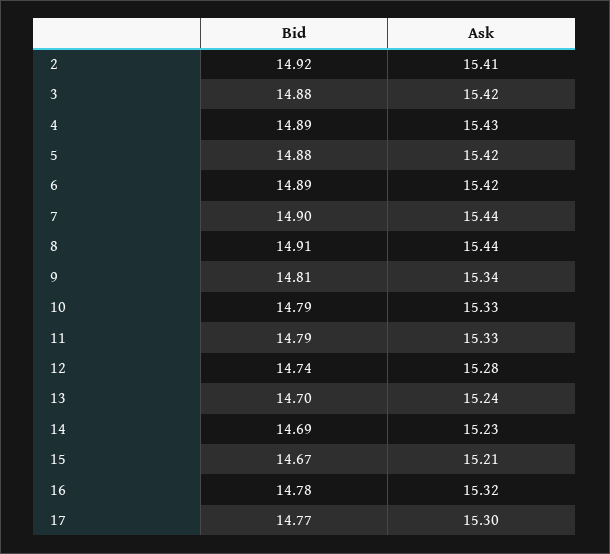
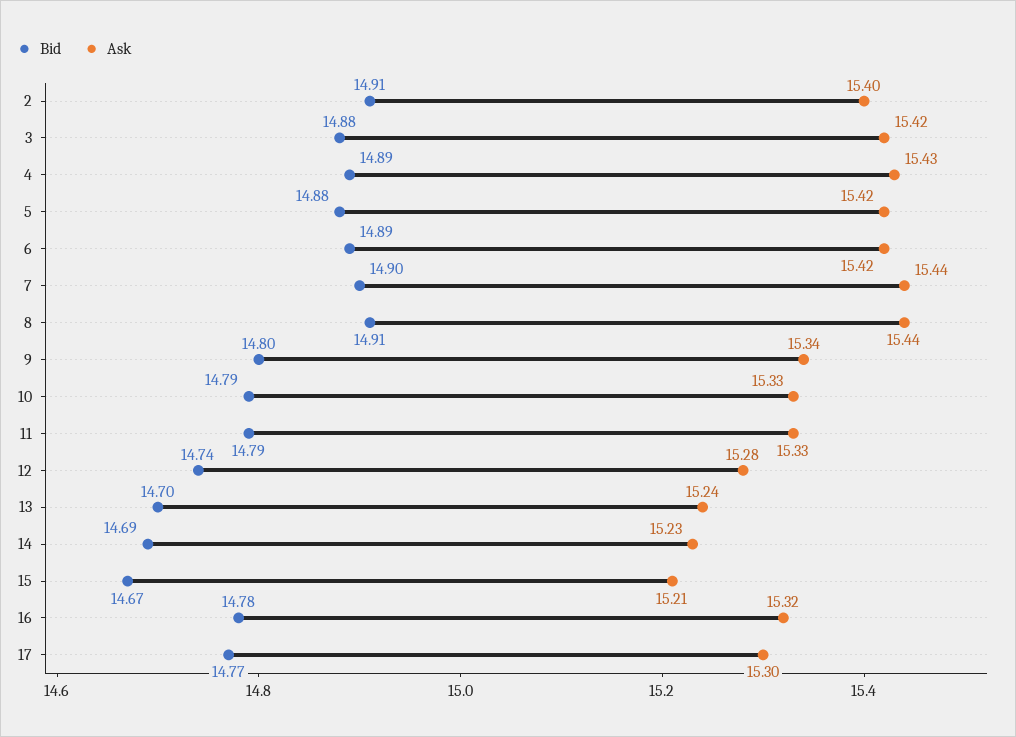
  {
    "Bid": {
-     "2": 14.92,
+     "2": 14.91,
      "3": 14.88,
      "4": 14.89,
      "5": 14.88,
      "6": 14.89,
      "7": 14.9,
      "8": 14.91,
-     "9": 14.81,
+     "9": 14.8,
      "10": 14.79,
      "11": 14.79,
      "12": 14.74,
      "13": 14.7,
      "14": 14.69,
      "15": 14.67,
      "16": 14.78,
      "17": 14.77
    },
    "Ask": {
-     "2": 15.41,
+     "2": 15.4,
      "3": 15.42,
      "4": 15.43,
      "5": 15.42,
      "6": 15.42,
      "7": 15.44,
      "8": 15.44,
      "9": 15.34,
      "10": 15.33,
      "11": 15.33,
      "12": 15.28,
      "13": 15.24,
      "14": 15.23,
      "15": 15.21,
      "16": 15.32,
      "17": 15.3
    }
  }

